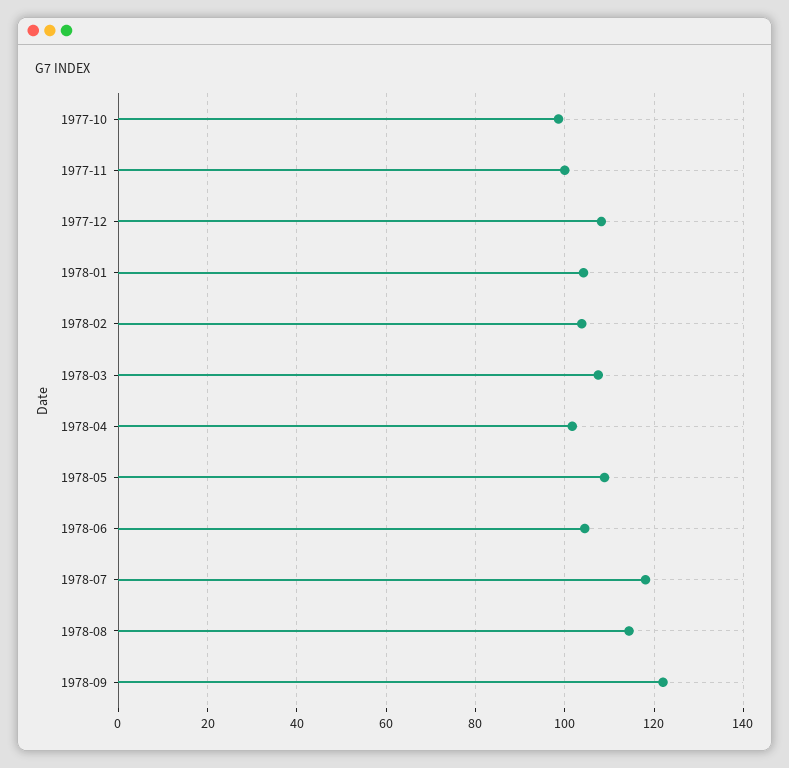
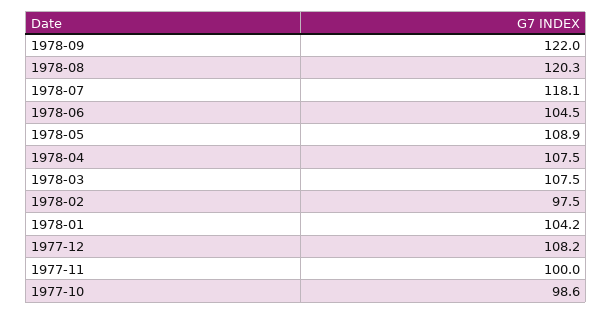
  {
    "1977-10": 98.6,
    "1977-11": 100,
    "1977-12": 108.2,
    "1978-01": 104.2,
-   "1978-02": 104,
+   "1978-02": 97.5,
    "1978-03": 107.5,
-   "1978-04": 102,
+   "1978-04": 107.5,
    "1978-05": 108.9,
    "1978-06": 104.5,
    "1978-07": 118.1,
-   "1978-08": 114,
+   "1978-08": 120.3,
    "1978-09": 122
  }

